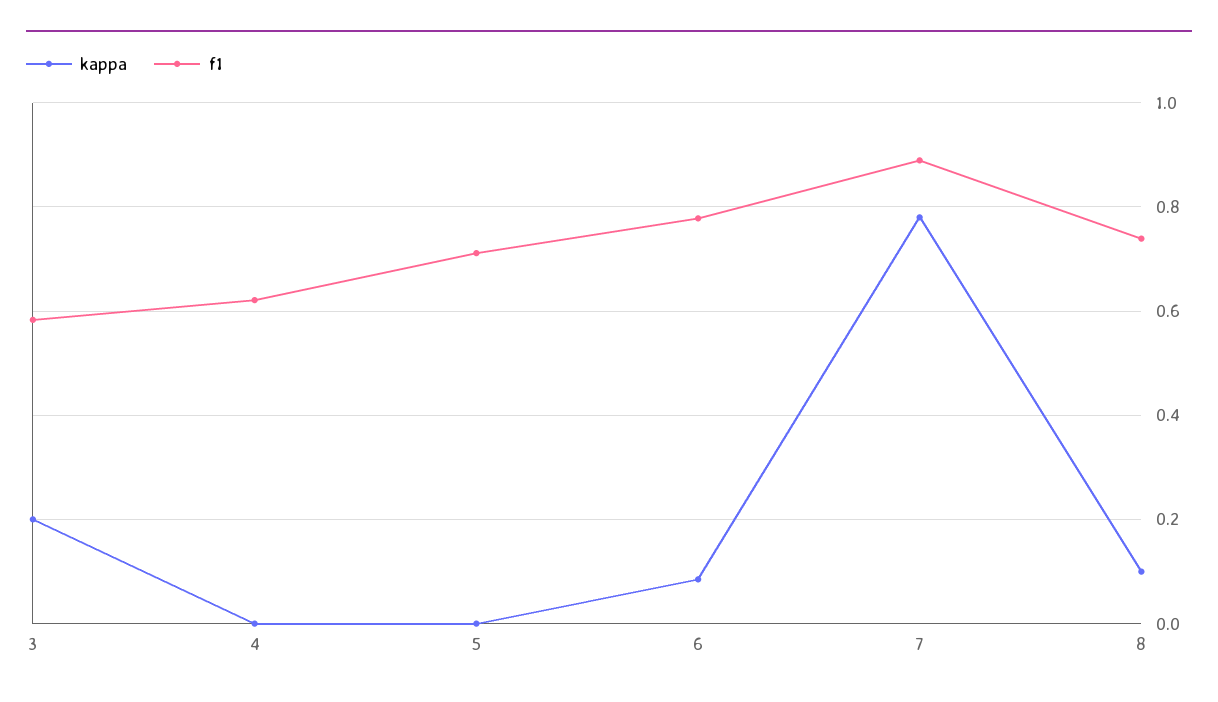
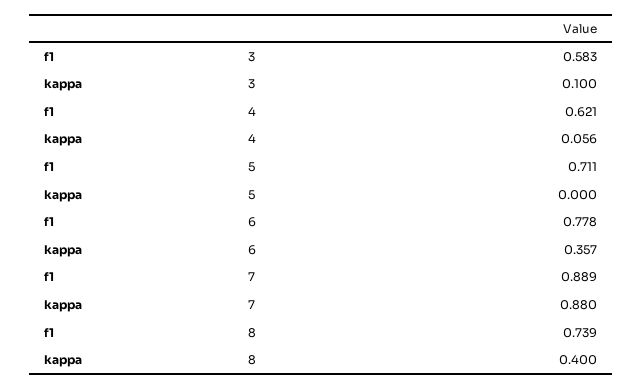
  {
    "kappa": {
-     "3": 0.2,
+     "3": 0.1,
-     "4": 0,
+     "4": 0.056,
      "5": 0,
-     "6": 0.08,
+     "6": 0.357,
-     "7": 0.78,
+     "7": 0.88,
-     "8": 0.1
+     "8": 0.4
    },
    "f1": {
      "3": 0.583,
      "4": 0.621,
      "5": 0.711,
      "6": 0.778,
      "7": 0.889,
      "8": 0.739
    }
  }

